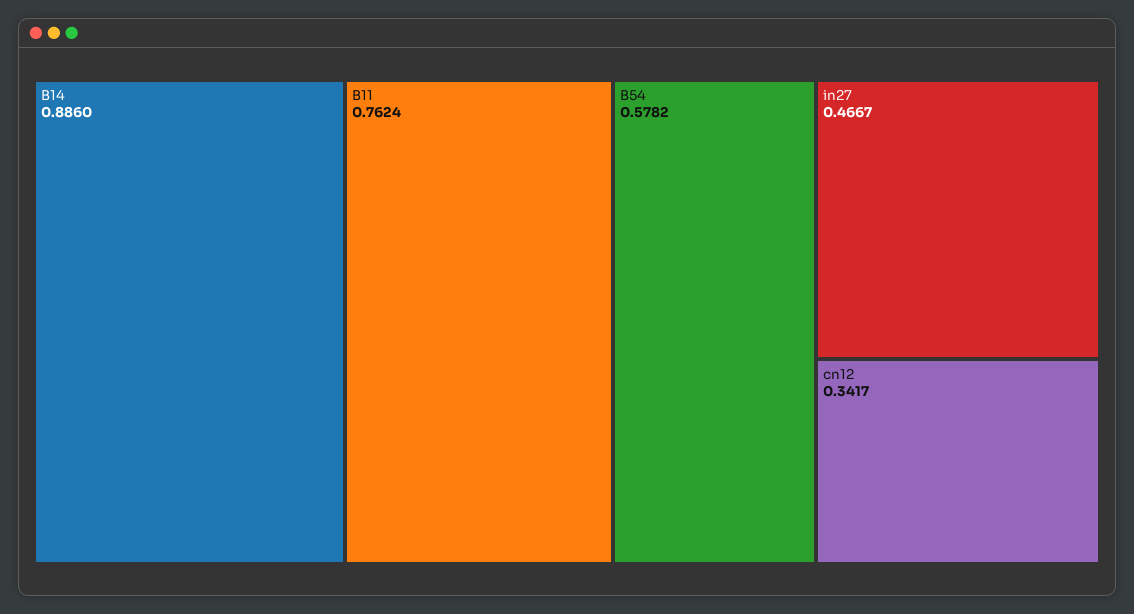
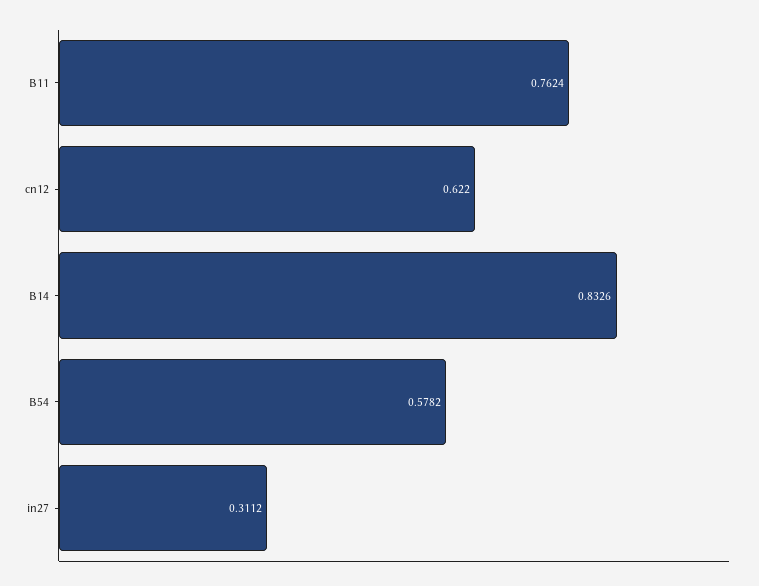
  {
-   "B14": 0.886,
+   "B14": 0.8326,
    "B11": 0.7624,
    "B54": 0.5782,
-   "in27": 0.4667,
+   "in27": 0.3112,
-   "cn12": 0.3417
+   "cn12": 0.622
  }

